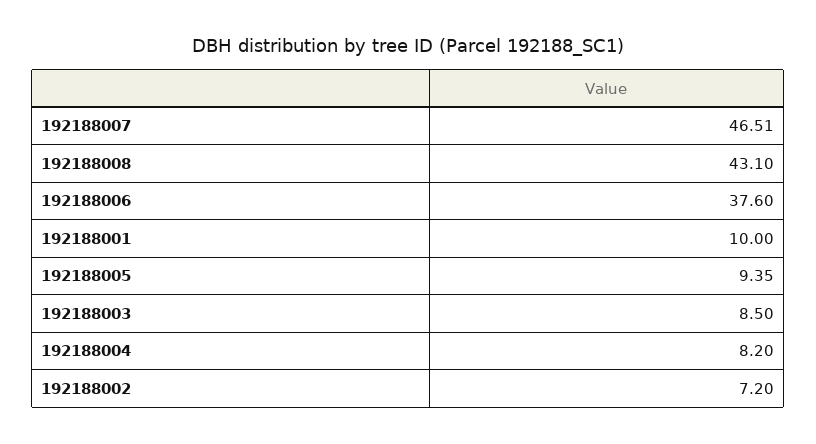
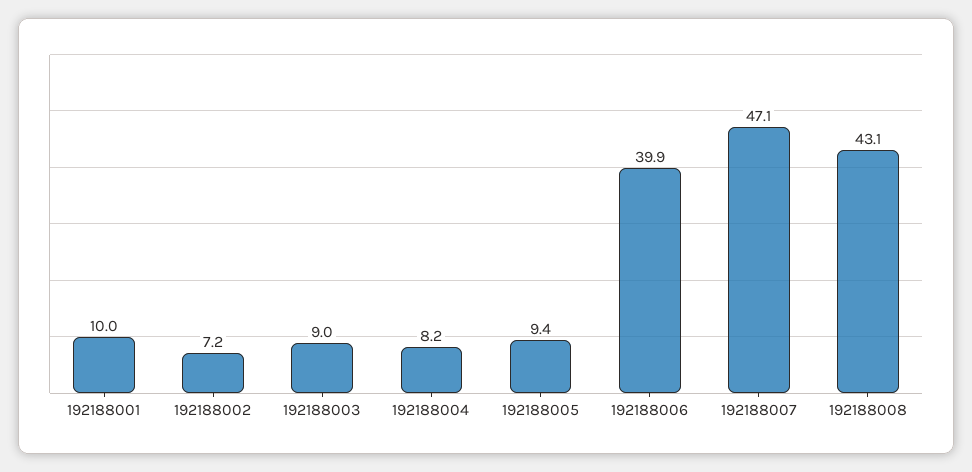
  {
-   "192188007": 46.51,
+   "192188007": 47.1,
    "192188008": 43.1,
-   "192188006": 37.6,
+   "192188006": 39.9,
    "192188001": 10,
    "192188005": 9.35,
-   "192188003": 8.5,
+   "192188003": 9,
    "192188004": 8.2,
    "192188002": 7.2
  }

